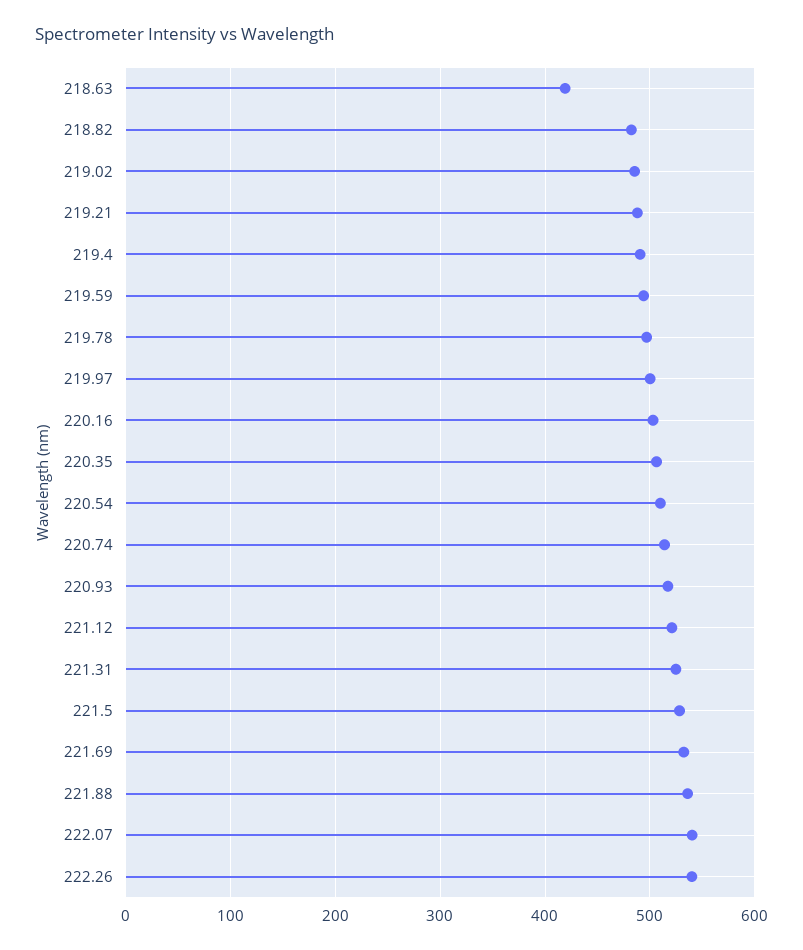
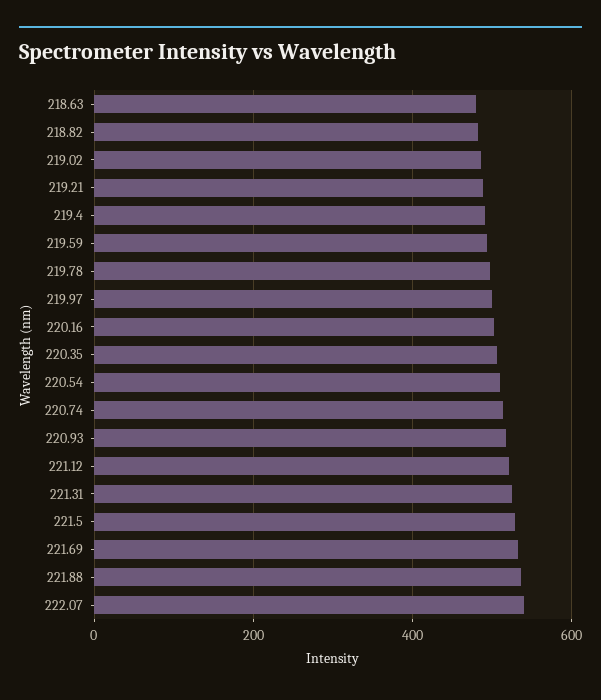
  {
-   "218.63": 420,
+   "218.63": 480,
    "218.82": 480,
    "219.02": 490,
    "219.21": 490,
    "219.4": 490,
    "219.59": 490,
    "219.78": 500,
    "219.97": 500,
    "220.16": 500,
    "220.35": 510,
    "220.54": 510,
    "220.74": 510,
    "220.93": 520,
    "221.12": 520,
    "221.31": 520,
    "221.5": 530,
    "221.69": 530,
    "221.88": 540,
-   "222.07": 540,
+   "222.07": 540
-   "222.26": 540
  }

